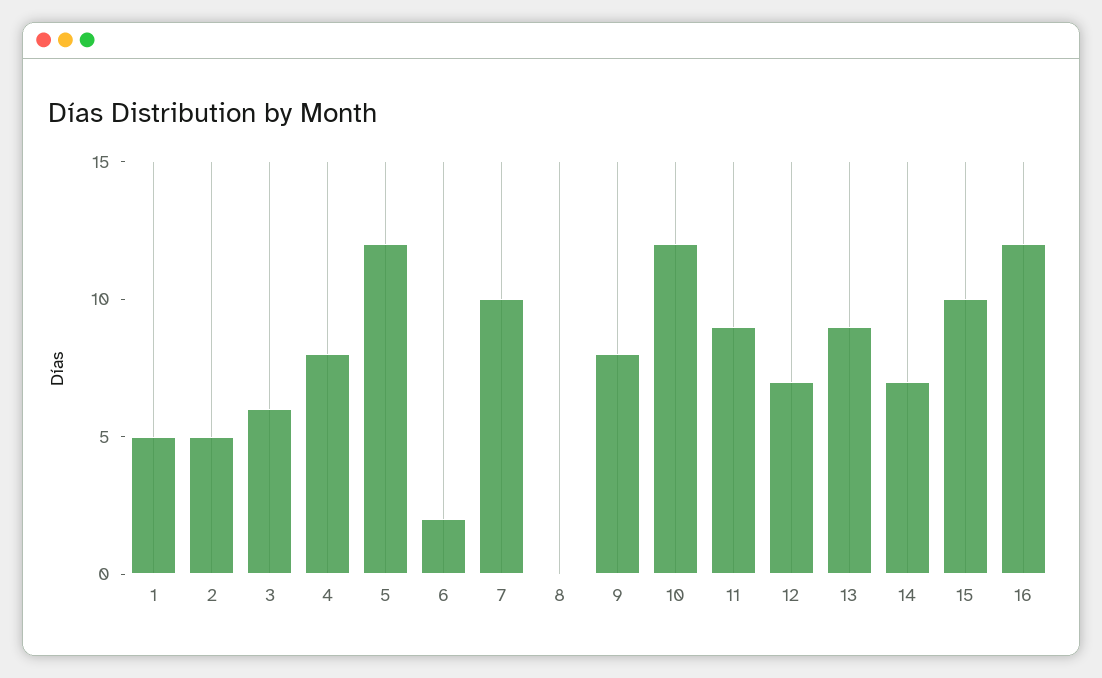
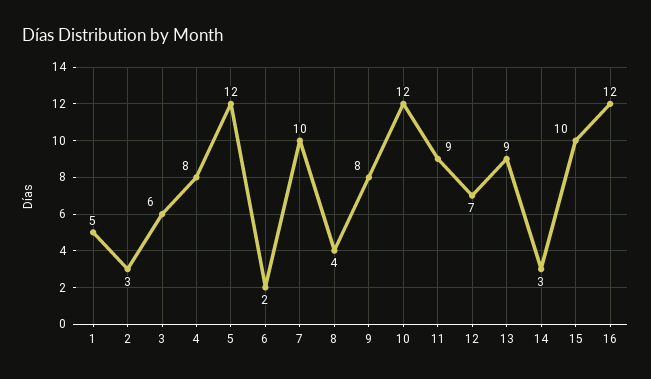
  {
    "1": 5,
-   "2": 5,
+   "2": 3,
    "3": 6,
    "4": 8,
    "5": 12,
    "6": 2,
    "7": 10,
-   "8": 0,
+   "8": 4,
    "9": 8,
    "10": 12,
    "11": 9,
    "12": 7,
    "13": 9,
-   "14": 7,
+   "14": 3,
    "15": 10,
    "16": 12
  }

